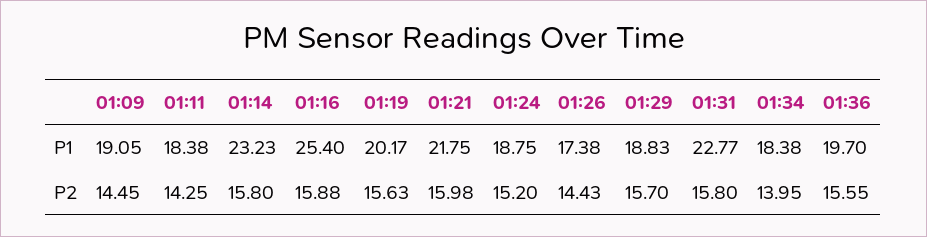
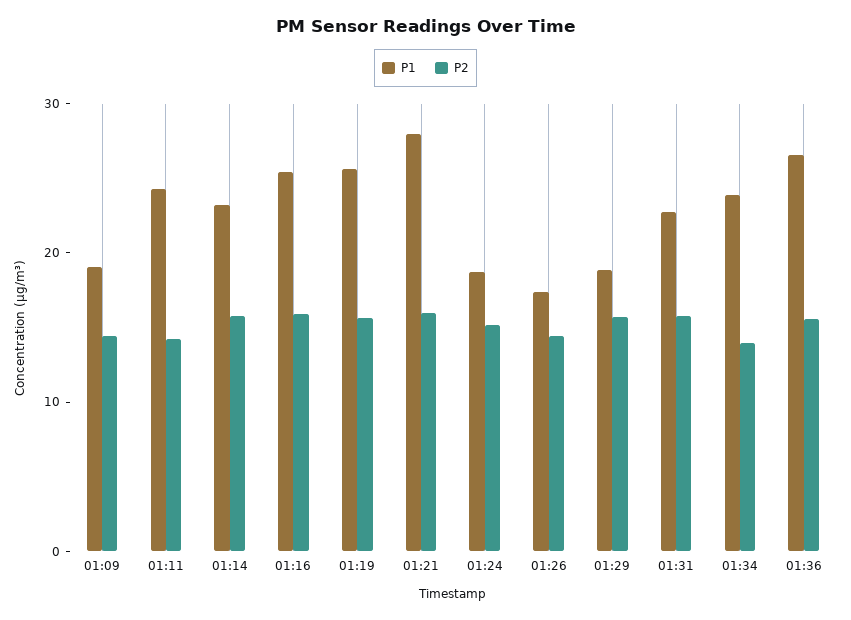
  {
    "P1": {
      "01:09": 19.05,
-     "01:11": 18.38,
+     "01:11": 24,
      "01:14": 23.23,
      "01:16": 25.4,
-     "01:19": 20.17,
+     "01:19": 26,
-     "01:21": 21.75,
+     "01:21": 28,
      "01:24": 18.75,
      "01:26": 17.38,
      "01:29": 18.83,
      "01:31": 22.77,
-     "01:34": 18.38,
+     "01:34": 24,
-     "01:36": 19.7
+     "01:36": 26
    },
    "P2": {
      "01:09": 14.45,
      "01:11": 14.25,
      "01:14": 15.8,
      "01:16": 15.88,
      "01:19": 15.63,
      "01:21": 15.98,
      "01:24": 15.2,
      "01:26": 14.43,
      "01:29": 15.7,
      "01:31": 15.8,
      "01:34": 13.95,
      "01:36": 15.55
    }
  }

